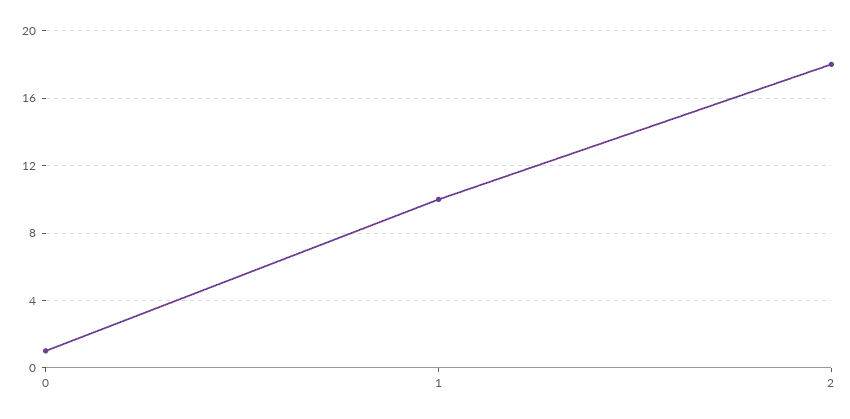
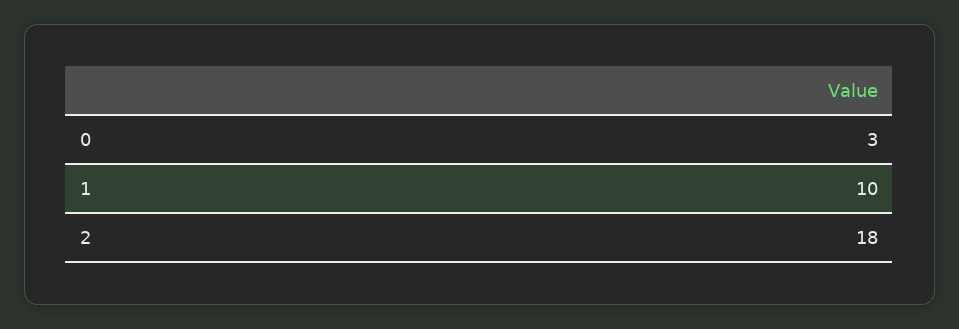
  {
-   "0": 1,
+   "0": 3,
    "1": 10,
    "2": 18
  }

